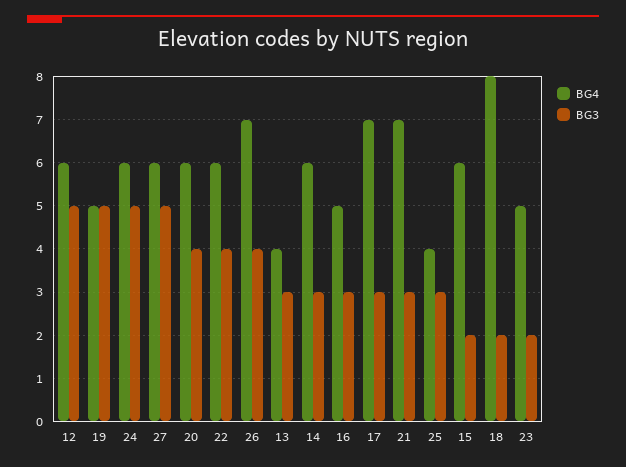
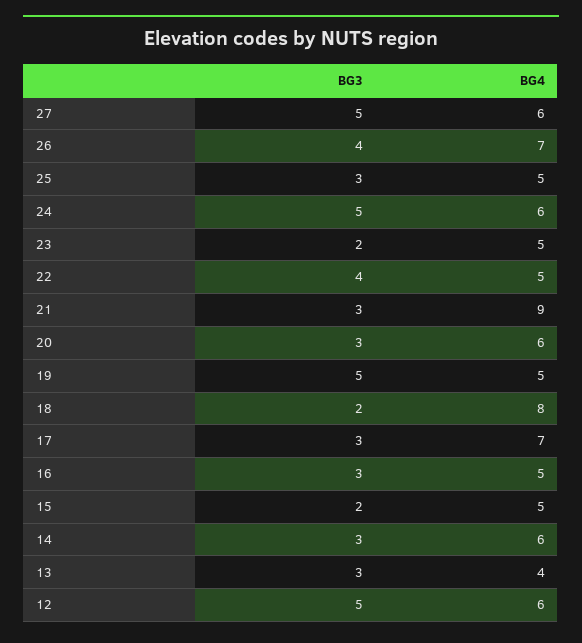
  {
    "BG4": {
      "12": 6,
      "19": 5,
      "24": 6,
      "27": 6,
      "20": 6,
-     "22": 6,
+     "22": 5,
      "26": 7,
      "13": 4,
      "14": 6,
      "16": 5,
      "17": 7,
-     "21": 7,
+     "21": 9,
-     "25": 4,
+     "25": 5,
-     "15": 6,
+     "15": 5,
      "18": 8,
      "23": 5
    },
    "BG3": {
      "12": 5,
      "19": 5,
      "24": 5,
      "27": 5,
-     "20": 4,
+     "20": 3,
      "22": 4,
      "26": 4,
      "13": 3,
      "14": 3,
      "16": 3,
      "17": 3,
      "21": 3,
      "25": 3,
      "15": 2,
      "18": 2,
      "23": 2
    }
  }

